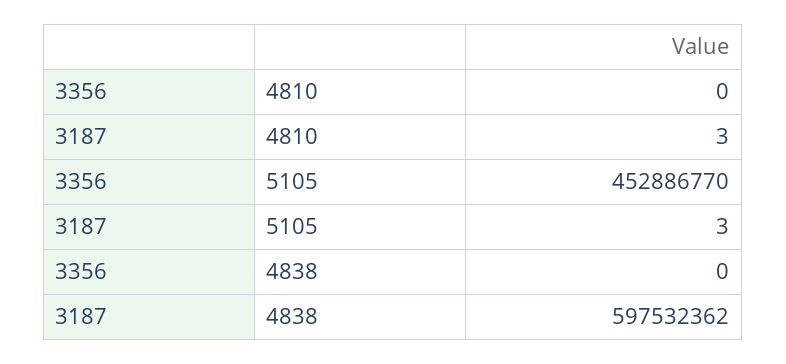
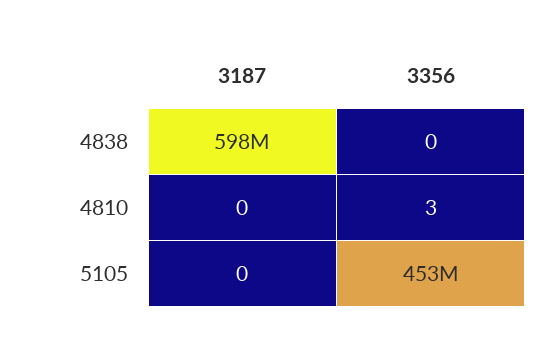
  {
    "3356": {
-     "4810": 0,
+     "4810": 3,
      "5105": 452886770,
      "4838": 0
    },
    "3187": {
-     "4810": 3,
+     "4810": 0,
-     "5105": 3,
+     "5105": 0,
      "4838": 597532362
    }
  }

